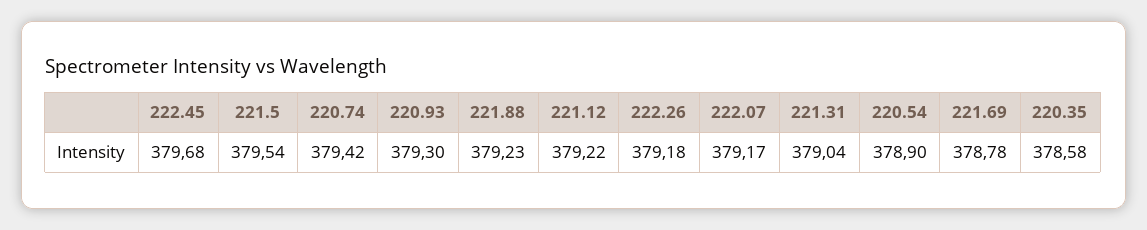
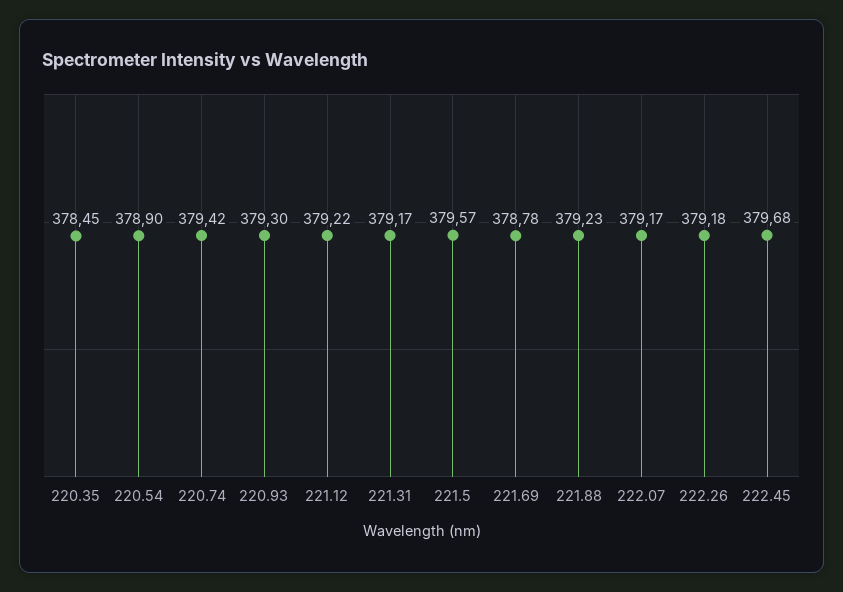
  {
    "222.45": 379.68,
-   "221.5": 379.54,
+   "221.5": 379.57,
    "220.74": 379.42,
    "220.93": 379.3,
    "221.88": 379.23,
    "221.12": 379.22,
    "222.26": 379.18,
    "222.07": 379.17,
-   "221.31": 379.04,
+   "221.31": 379.17,
    "220.54": 378.9,
    "221.69": 378.78,
-   "220.35": 378.58
+   "220.35": 378.45
  }

